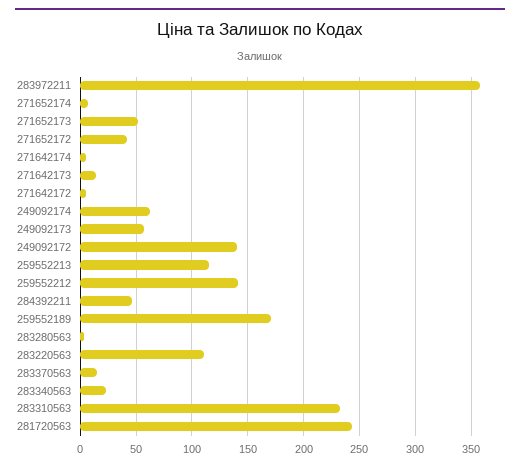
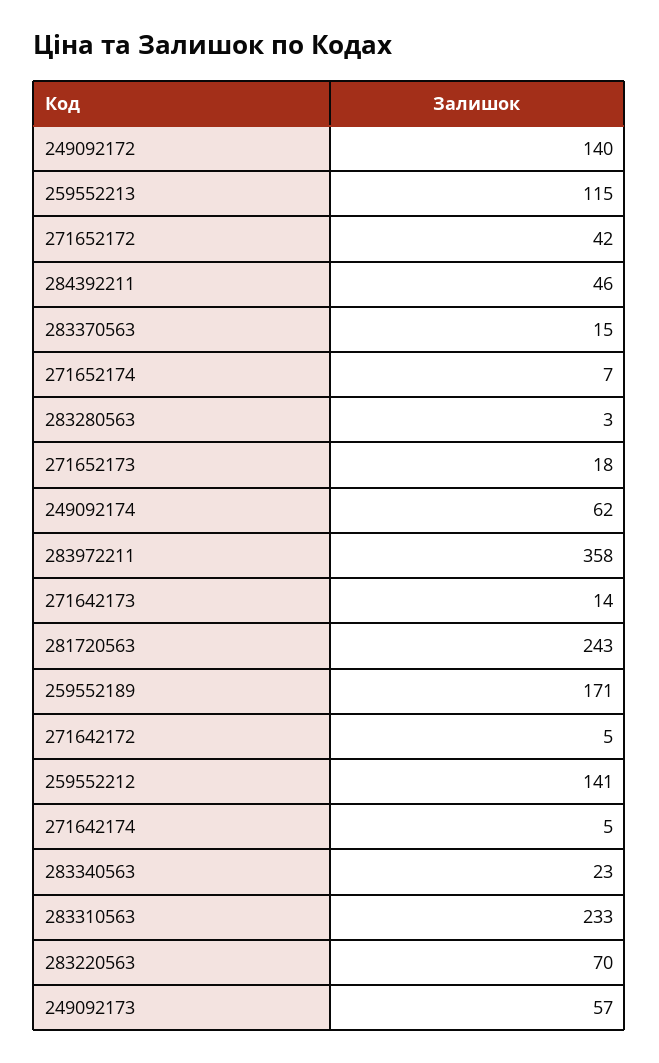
  {
    "283972211": 358,
    "271652174": 7,
-   "271652173": 50,
+   "271652173": 18,
    "271652172": 42,
    "271642174": 5,
    "271642173": 14,
    "271642172": 5,
    "249092174": 62,
    "249092173": 57,
    "249092172": 140,
    "259552213": 115,
    "259552212": 141,
    "284392211": 46,
    "259552189": 171,
    "283280563": 3,
-   "283220563": 110,
+   "283220563": 70,
    "283370563": 15,
    "283340563": 23,
    "283310563": 233,
    "281720563": 243
  }

